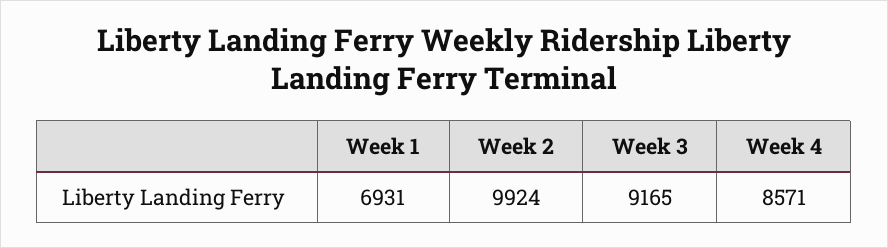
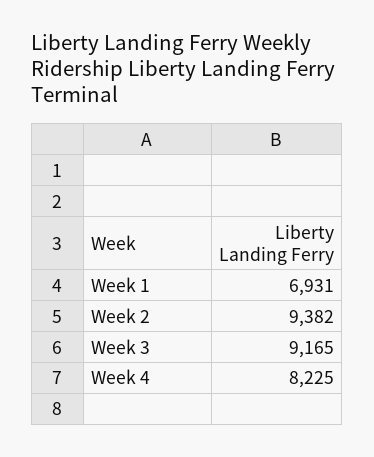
  {
    "Week 1": 6931,
-   "Week 2": 9924,
+   "Week 2": 9382,
    "Week 3": 9165,
-   "Week 4": 8571
+   "Week 4": 8225
  }

